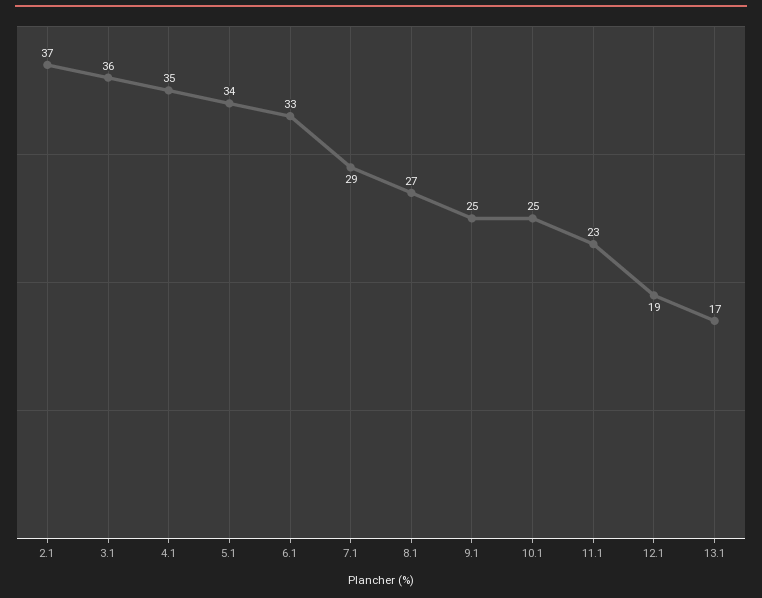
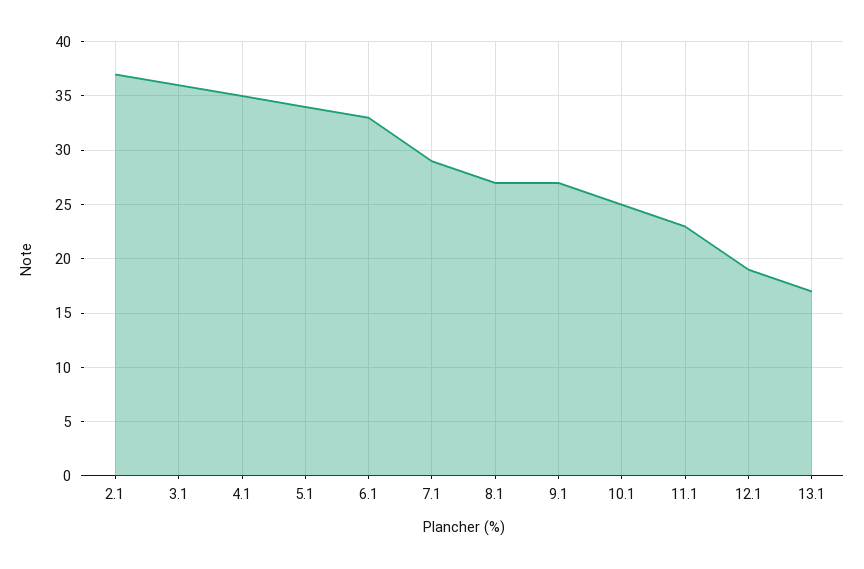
  {
    "2.1": 37,
    "3.1": 36,
    "4.1": 35,
    "5.1": 34,
    "6.1": 33,
    "7.1": 29,
    "8.1": 27,
-   "9.1": 25,
+   "9.1": 27,
    "10.1": 25,
    "11.1": 23,
    "12.1": 19,
    "13.1": 17
  }

